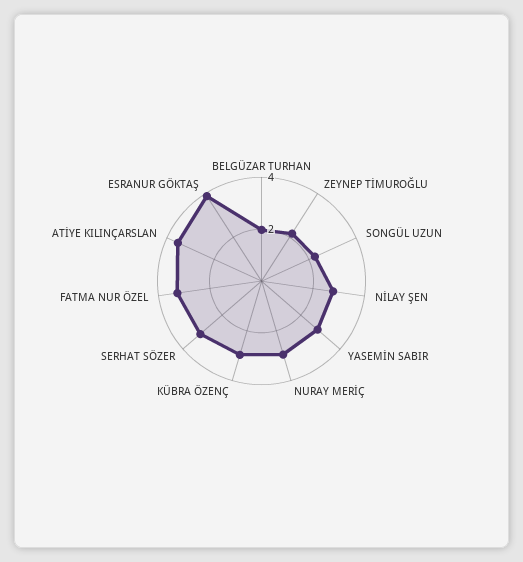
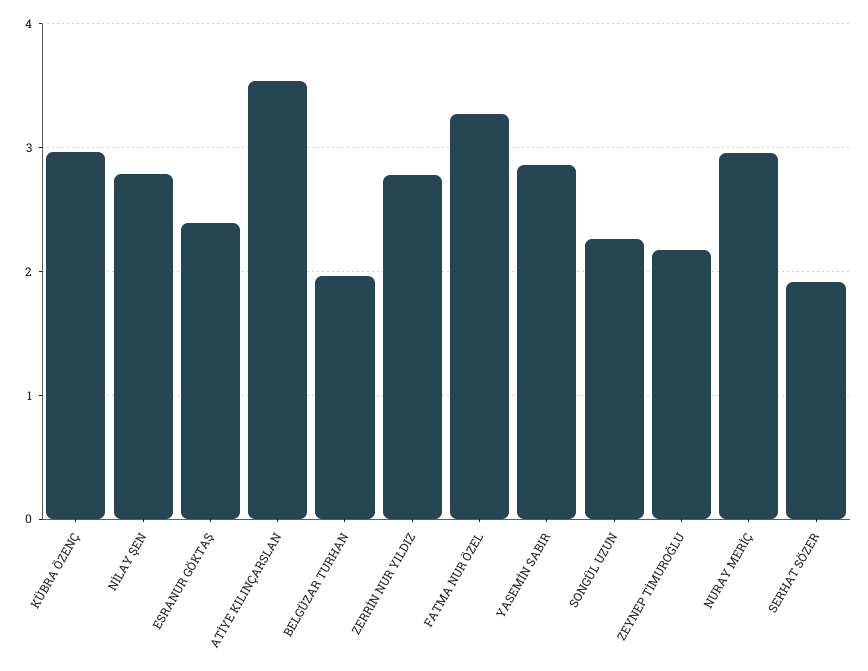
  {
    "BELGÜZAR TURHAN": 2,
    "ZEYNEP TİMUROĞLU": 2.2,
    "SONGÜL UZUN": 2.3,
    "NİLAY ŞEN": 2.8,
    "YASEMİN SABIR": 2.9,
    "NURAY MERİÇ": 3,
    "KÜBRA ÖZENÇ": 3,
-   "SERHAT SÖZER": 3,
+   "SERHAT SÖZER": 1.9,
    "FATMA NUR ÖZEL": 3.3,
    "ATİYE KILINÇARSLAN": 3.5,
-   "ESRANUR GÖKTAŞ": 4
+   "ESRANUR GÖKTAŞ": 2.4,
+   "ZERRİN NUR YILDIZ": 2.8
  }

